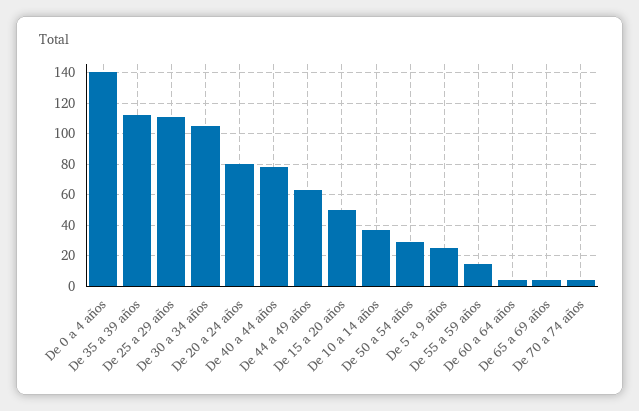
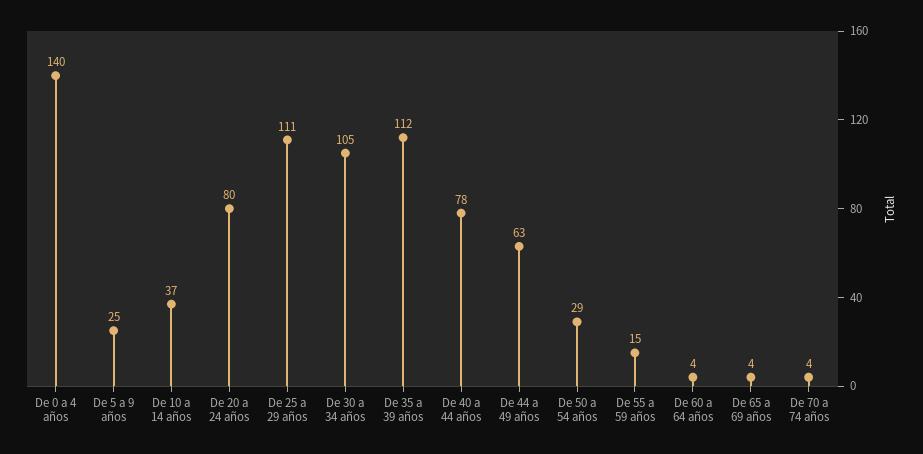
  {
    "De 0 a 4 años": 140,
    "De 35 a 39 años": 112,
    "De 25 a 29 años": 111,
    "De 30 a 34 años": 105,
    "De 20 a 24 años": 80,
    "De 40 a 44 años": 78,
    "De 44 a 49 años": 63,
-   "De 15 a 20 años": 50,
    "De 10 a 14 años": 37,
    "De 50 a 54 años": 29,
    "De 5 a 9 años": 25,
    "De 55 a 59 años": 15,
    "De 60 a 64 años": 4,
    "De 65 a 69 años": 4,
    "De 70 a 74 años": 4
  }

